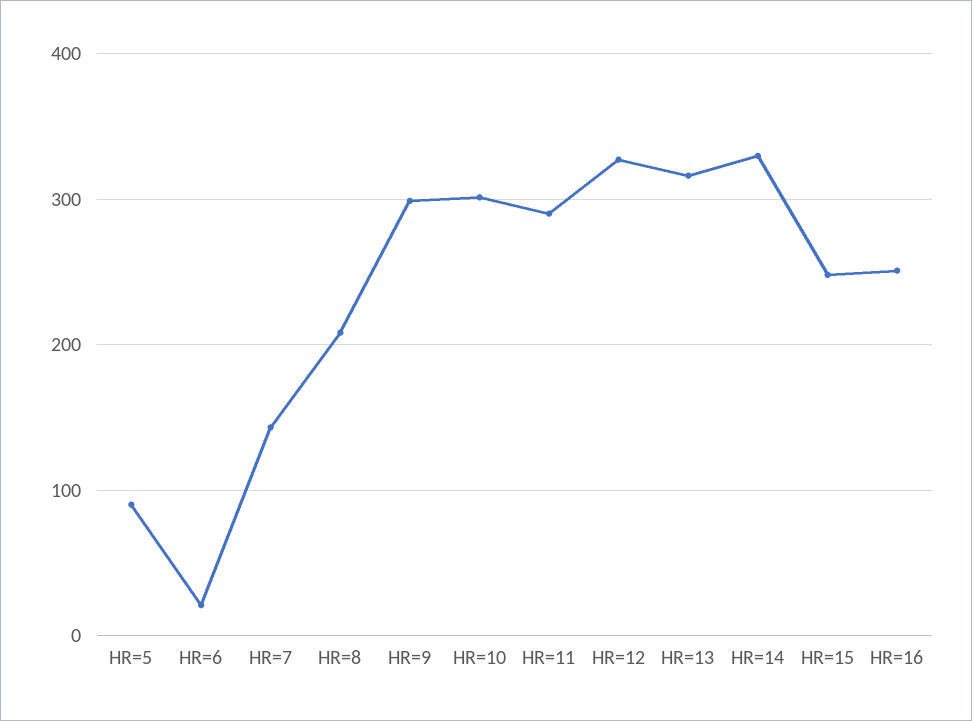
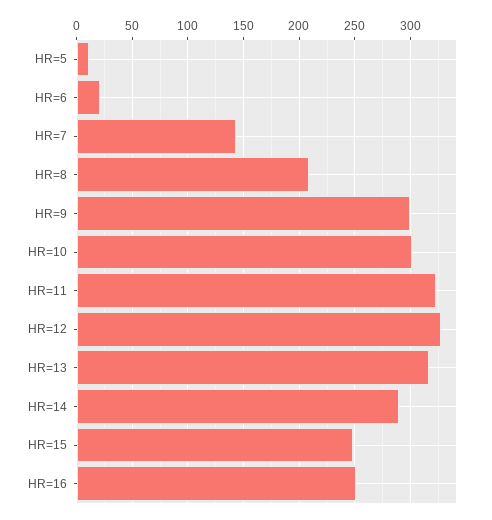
  {
-   "HR=5": 90,
+   "HR=5": 10,
    "HR=6": 20,
    "HR=7": 140,
    "HR=8": 210,
    "HR=9": 300,
    "HR=10": 300,
-   "HR=11": 290,
+   "HR=11": 320,
    "HR=12": 330,
    "HR=13": 320,
-   "HR=14": 330,
+   "HR=14": 290,
    "HR=15": 250,
    "HR=16": 250
  }

